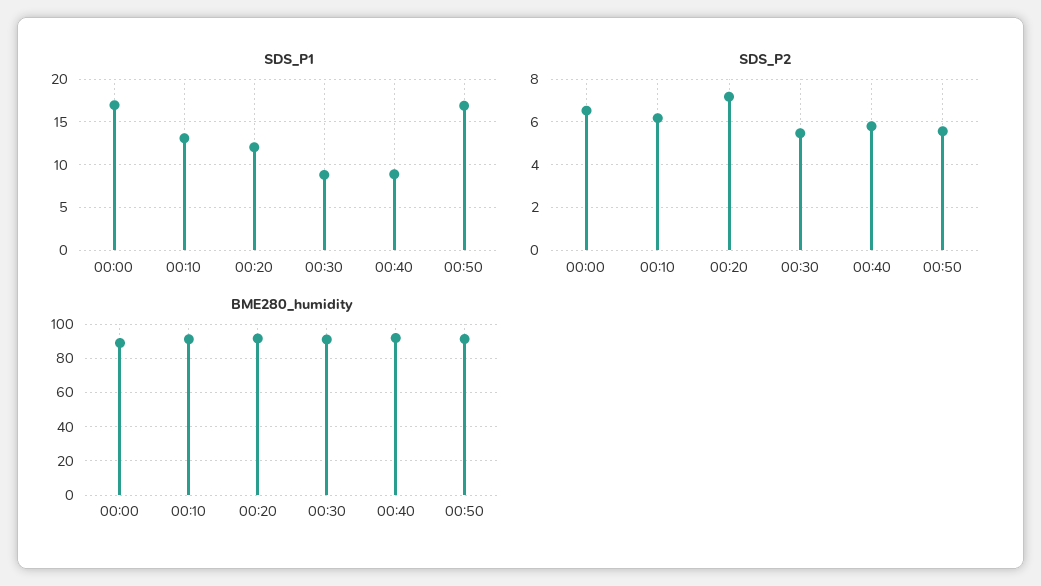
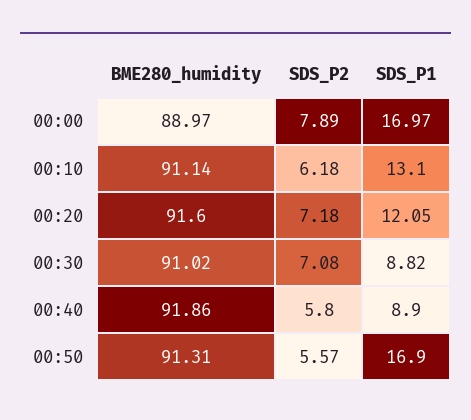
  {
    "SDS_P1": {
      "00:00": 16.97,
      "00:10": 13.1,
      "00:20": 12.05,
      "00:30": 8.82,
      "00:40": 8.9,
      "00:50": 16.9
    },
    "SDS_P2": {
-     "00:00": 6.5,
+     "00:00": 7.89,
      "00:10": 6.18,
      "00:20": 7.18,
-     "00:30": 5.5,
+     "00:30": 7.08,
      "00:40": 5.8,
      "00:50": 5.57
    },
    "BME280_humidity": {
      "00:00": 88.97,
      "00:10": 91.14,
      "00:20": 91.6,
      "00:30": 91.02,
      "00:40": 91.86,
      "00:50": 91.31
    }
  }

